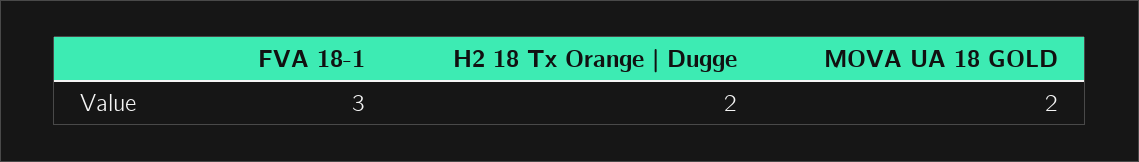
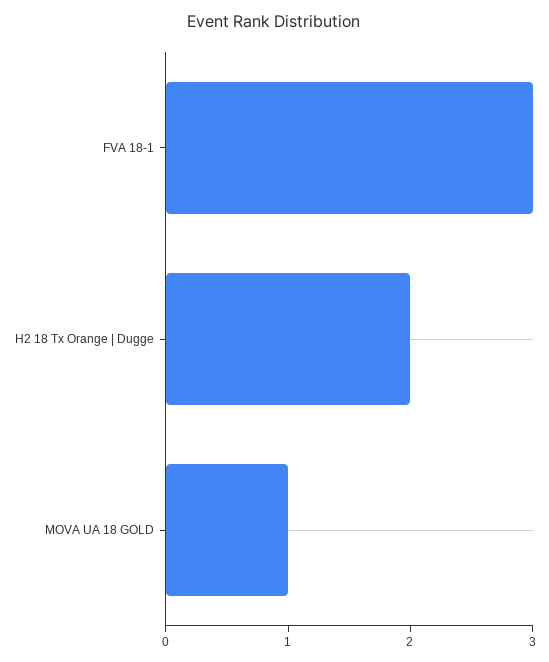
  {
    "FVA 18-1": 3,
    "H2 18 Tx Orange | Dugge": 2,
-   "MOVA UA 18 GOLD": 2
+   "MOVA UA 18 GOLD": 1
  }

